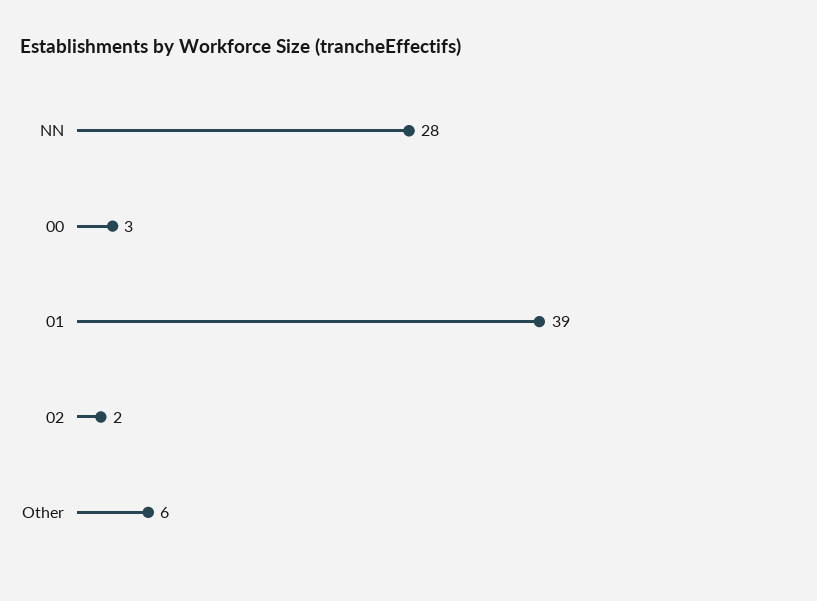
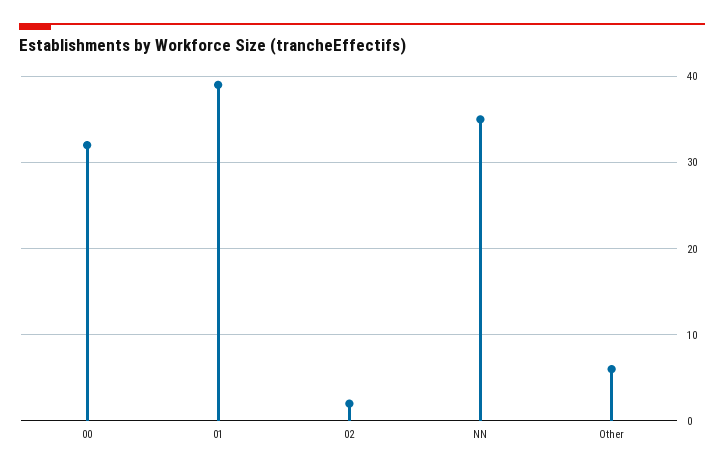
  {
-   "NN": 28,
+   "NN": 35,
-   "00": 3,
+   "00": 32,
    "01": 39,
    "02": 2,
    "Other": 6
  }

